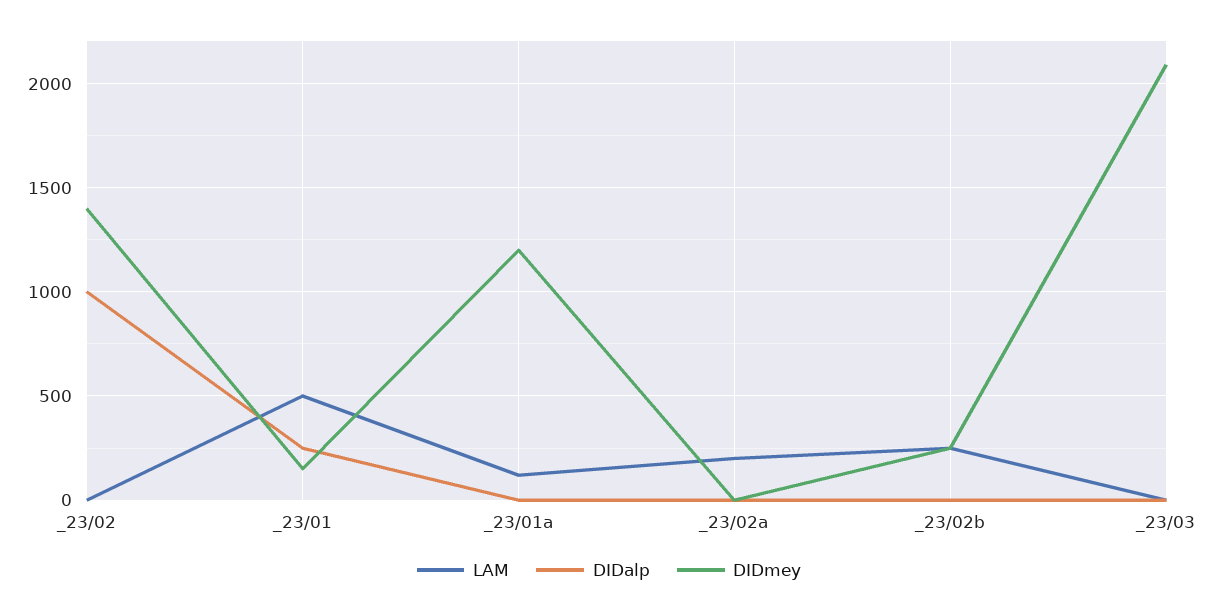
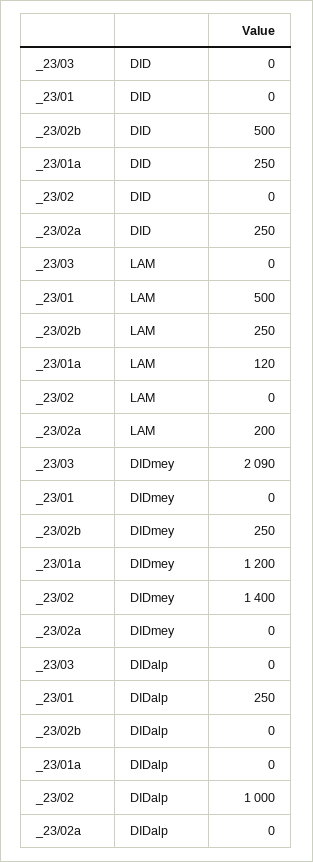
  {
    "LAM": {
      "_23/02": 0,
      "_23/01": 500,
      "_23/01a": 120,
      "_23/02a": 200,
      "_23/02b": 250,
      "_23/03": 0
    },
    "DIDalp": {
      "_23/02": 1000,
      "_23/01": 250,
      "_23/01a": 0,
      "_23/02a": 0,
      "_23/02b": 0,
      "_23/03": 0
    },
    "DIDmey": {
      "_23/02": 1400,
-     "_23/01": 150,
+     "_23/01": 0,
      "_23/01a": 1200,
      "_23/02a": 0,
      "_23/02b": 250,
      "_23/03": 2090
-   }
+   },
+   "DID": {
+     "_23/03": 0,
+     "_23/01": 0,
+     "_23/02b": 500,
+     "_23/01a": 250,
+     "_23/02": 0,
+     "_23/02a": 250
+   }
  }

